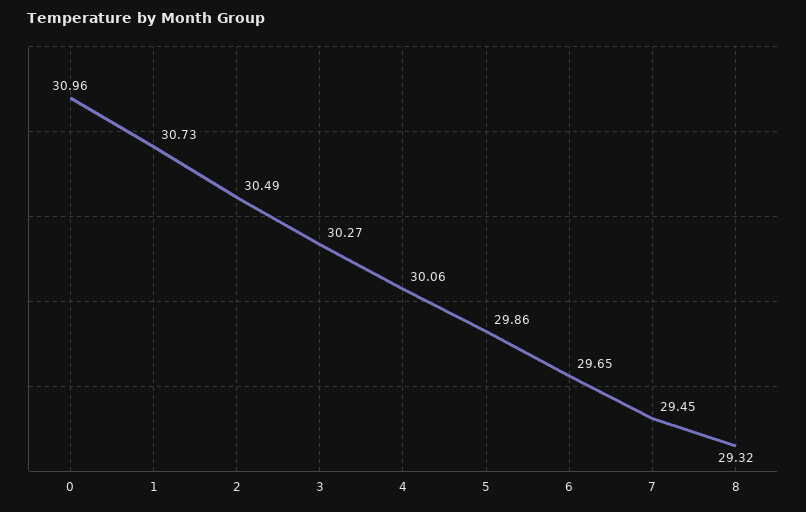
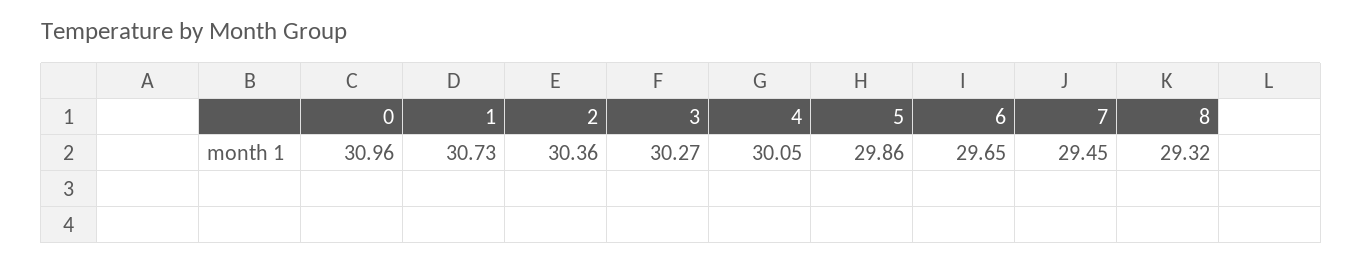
  {
    "0": 30.96,
    "1": 30.73,
-   "2": 30.49,
+   "2": 30.36,
    "3": 30.27,
-   "4": 30.06,
+   "4": 30.05,
    "5": 29.86,
    "6": 29.65,
    "7": 29.45,
    "8": 29.32
  }

